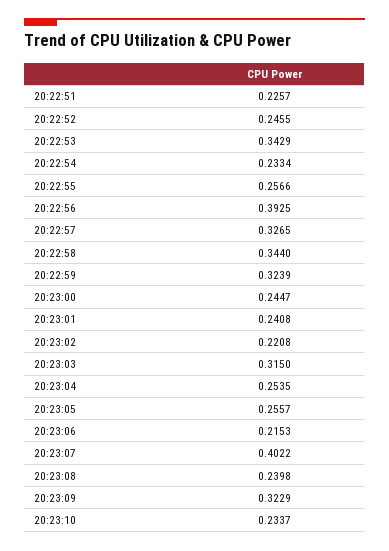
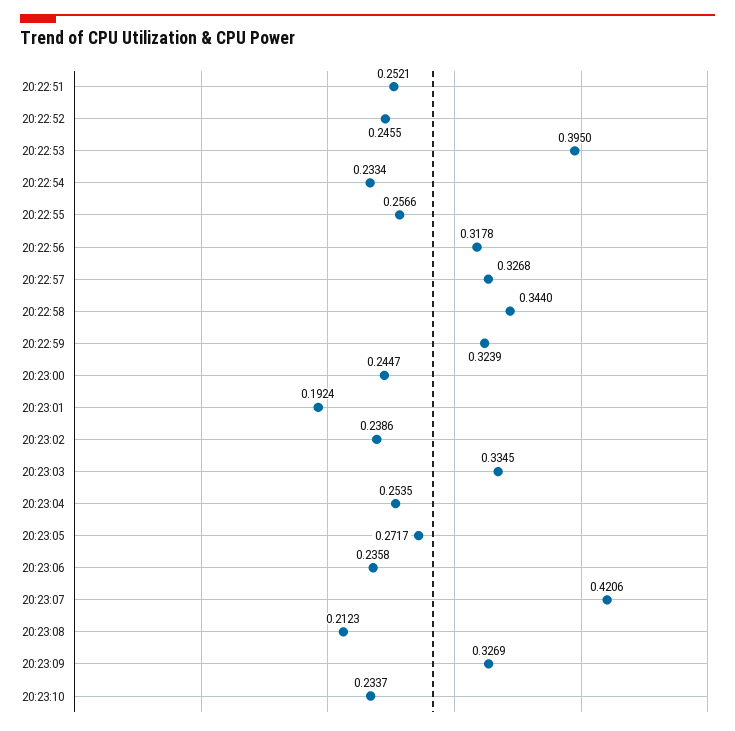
  {
-   "20:22:51": 0.2257,
+   "20:22:51": 0.2521,
    "20:22:52": 0.2455,
-   "20:22:53": 0.3429,
+   "20:22:53": 0.395,
    "20:22:54": 0.2334,
    "20:22:55": 0.2566,
-   "20:22:56": 0.3925,
+   "20:22:56": 0.3178,
-   "20:22:57": 0.3265,
+   "20:22:57": 0.3268,
    "20:22:58": 0.344,
    "20:22:59": 0.3239,
    "20:23:00": 0.2447,
-   "20:23:01": 0.2408,
+   "20:23:01": 0.1924,
-   "20:23:02": 0.2208,
+   "20:23:02": 0.2386,
-   "20:23:03": 0.315,
+   "20:23:03": 0.3345,
    "20:23:04": 0.2535,
-   "20:23:05": 0.2557,
+   "20:23:05": 0.2717,
-   "20:23:06": 0.2153,
+   "20:23:06": 0.2358,
-   "20:23:07": 0.4022,
+   "20:23:07": 0.4206,
-   "20:23:08": 0.2398,
+   "20:23:08": 0.2123,
-   "20:23:09": 0.3229,
+   "20:23:09": 0.3269,
    "20:23:10": 0.2337
  }

